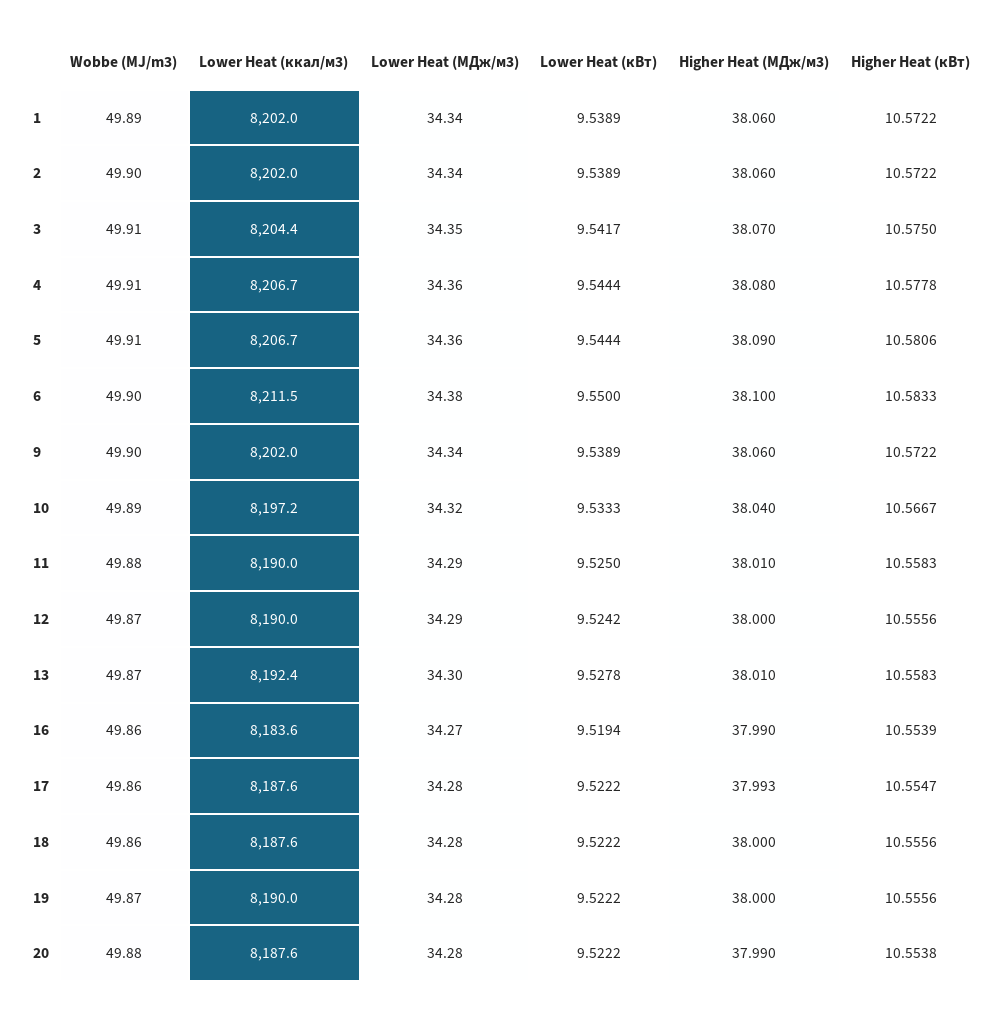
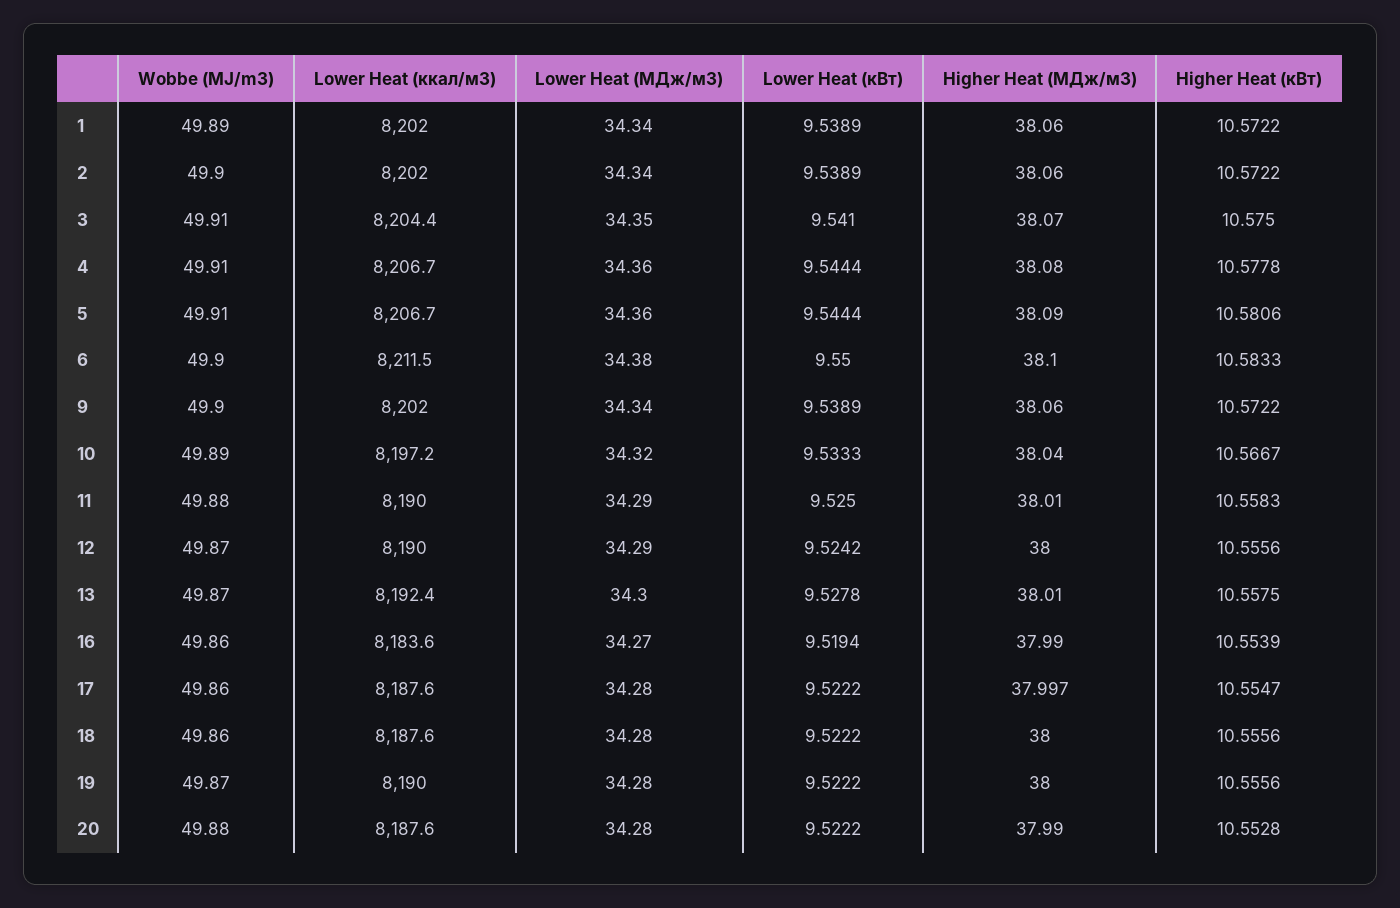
  {
    "Wobbe (MJ/m3)": {
      "1": 49.89,
      "2": 49.9,
      "3": 49.91,
      "4": 49.91,
      "5": 49.91,
      "6": 49.9,
      "9": 49.9,
      "10": 49.89,
      "11": 49.88,
      "12": 49.87,
      "13": 49.87,
      "16": 49.86,
      "17": 49.86,
      "18": 49.86,
      "19": 49.87,
      "20": 49.88
    },
    "Lower Heat (ккал/м3)": {
      "1": 8202,
      "2": 8202,
      "3": 8204.4,
      "4": 8206.7,
      "5": 8206.7,
      "6": 8211.5,
      "9": 8202,
      "10": 8197.2,
      "11": 8190,
      "12": 8190,
      "13": 8192.4,
      "16": 8183.6,
      "17": 8187.6,
      "18": 8187.6,
      "19": 8190,
      "20": 8187.6
    },
    "Lower Heat (МДж/м3)": {
      "1": 34.34,
      "2": 34.34,
      "3": 34.35,
      "4": 34.36,
      "5": 34.36,
      "6": 34.38,
      "9": 34.34,
      "10": 34.32,
      "11": 34.29,
      "12": 34.29,
      "13": 34.3,
      "16": 34.27,
      "17": 34.28,
      "18": 34.28,
      "19": 34.28,
      "20": 34.28
    },
    "Lower Heat (кВт)": {
      "1": 9.5389,
      "2": 9.5389,
-     "3": 9.5417,
+     "3": 9.541,
      "4": 9.5444,
      "5": 9.5444,
      "6": 9.55,
      "9": 9.5389,
      "10": 9.5333,
      "11": 9.525,
      "12": 9.5242,
      "13": 9.5278,
      "16": 9.5194,
      "17": 9.5222,
      "18": 9.5222,
      "19": 9.5222,
      "20": 9.5222
    },
    "Higher Heat (МДж/м3)": {
      "1": 38.06,
      "2": 38.06,
      "3": 38.07,
      "4": 38.08,
      "5": 38.09,
      "6": 38.1,
      "9": 38.06,
      "10": 38.04,
      "11": 38.01,
      "12": 38,
      "13": 38.01,
      "16": 37.99,
-     "17": 37.993,
+     "17": 37.997,
      "18": 38,
      "19": 38,
      "20": 37.99
    },
    "Higher Heat (кВт)": {
      "1": 10.5722,
      "2": 10.5722,
      "3": 10.575,
      "4": 10.5778,
      "5": 10.5806,
      "6": 10.5833,
      "9": 10.5722,
      "10": 10.5667,
      "11": 10.5583,
      "12": 10.5556,
-     "13": 10.5583,
+     "13": 10.5575,
      "16": 10.5539,
      "17": 10.5547,
      "18": 10.5556,
      "19": 10.5556,
-     "20": 10.5538
+     "20": 10.5528
    }
  }

